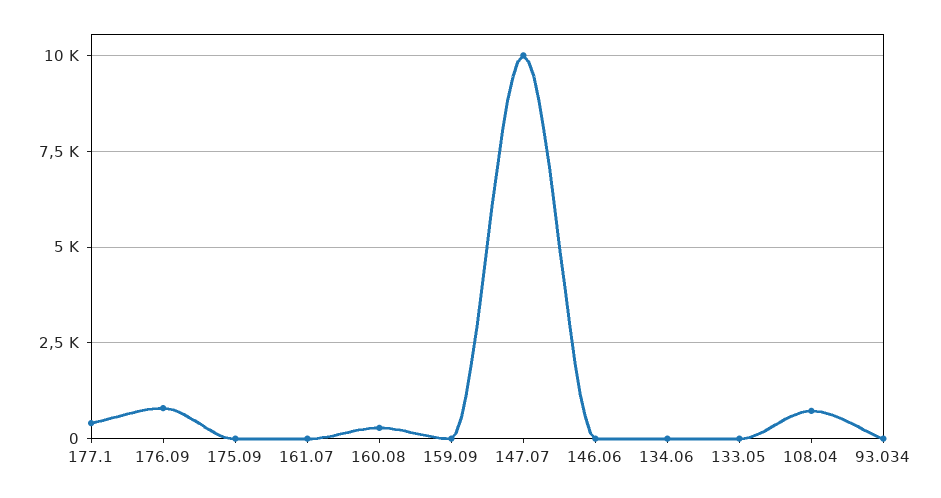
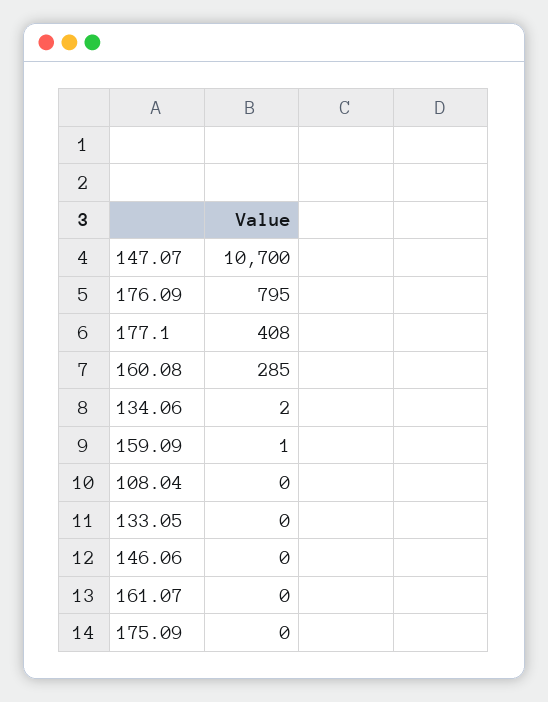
  {
    "177.1": 408,
    "176.09": 795,
    "175.09": 0,
    "161.07": 0,
    "160.08": 285,
    "159.09": 1,
-   "147.07": 10000,
+   "147.07": 10700,
    "146.06": 0,
    "134.06": 2,
    "133.05": 0,
-   "108.04": 750,
+   "108.04": 0
-   "93.034": 0
  }

